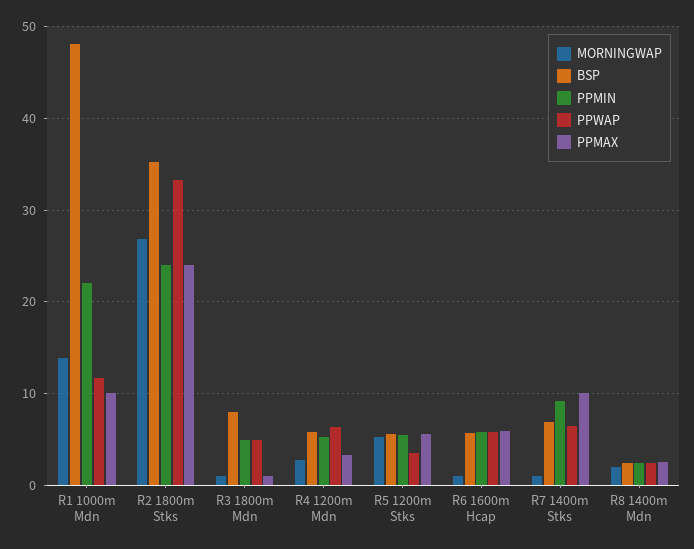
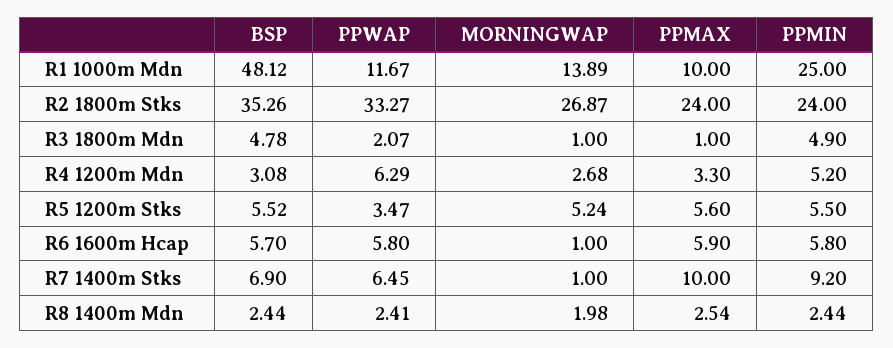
  {
    "MORNINGWAP": {
      "R1 1000m Mdn": 13.89,
      "R2 1800m Stks": 26.87,
      "R3 1800m Mdn": 1,
      "R4 1200m Mdn": 2.68,
      "R5 1200m Stks": 5.24,
      "R6 1600m Hcap": 1,
      "R7 1400m Stks": 1,
      "R8 1400m Mdn": 1.98
    },
    "BSP": {
      "R1 1000m Mdn": 48.12,
      "R2 1800m Stks": 35.26,
-     "R3 1800m Mdn": 8,
+     "R3 1800m Mdn": 4.78,
-     "R4 1200m Mdn": 6,
+     "R4 1200m Mdn": 3.08,
      "R5 1200m Stks": 5.52,
      "R6 1600m Hcap": 5.7,
      "R7 1400m Stks": 6.9,
      "R8 1400m Mdn": 2.44
    },
    "PPMIN": {
-     "R1 1000m Mdn": 22,
+     "R1 1000m Mdn": 25,
      "R2 1800m Stks": 24,
      "R3 1800m Mdn": 4.9,
      "R4 1200m Mdn": 5.2,
      "R5 1200m Stks": 5.5,
      "R6 1600m Hcap": 5.8,
      "R7 1400m Stks": 9.2,
      "R8 1400m Mdn": 2.44
    },
    "PPWAP": {
      "R1 1000m Mdn": 11.67,
      "R2 1800m Stks": 33.27,
-     "R3 1800m Mdn": 5,
+     "R3 1800m Mdn": 2.07,
      "R4 1200m Mdn": 6.29,
      "R5 1200m Stks": 3.47,
      "R6 1600m Hcap": 5.8,
      "R7 1400m Stks": 6.45,
      "R8 1400m Mdn": 2.41
    },
    "PPMAX": {
      "R1 1000m Mdn": 10,
      "R2 1800m Stks": 24,
      "R3 1800m Mdn": 1,
      "R4 1200m Mdn": 3.3,
      "R5 1200m Stks": 5.6,
      "R6 1600m Hcap": 5.9,
      "R7 1400m Stks": 10,
      "R8 1400m Mdn": 2.54
    }
  }

